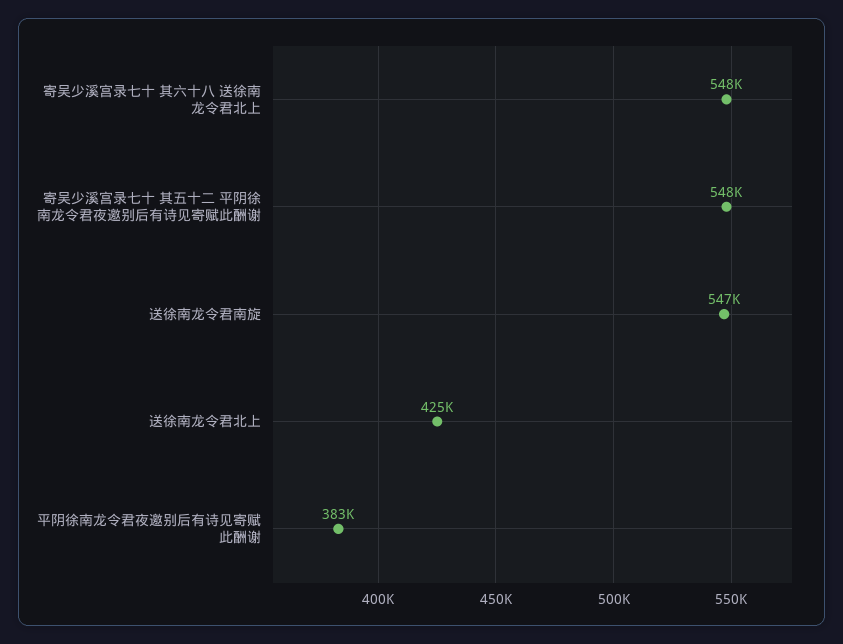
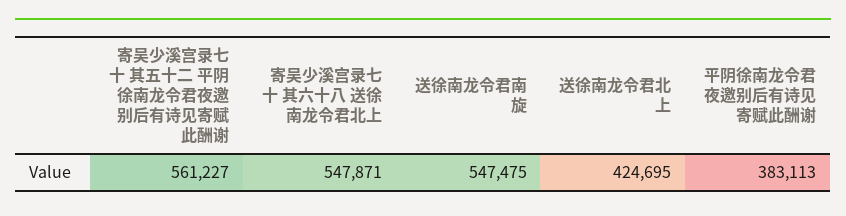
  {
    "寄吴少溪宫录七十 其六十八 送徐南龙令君北上": 547871,
-   "寄吴少溪宫录七十 其五十二 平阴徐南龙令君夜邀别后有诗见寄赋此酬谢": 548000,
+   "寄吴少溪宫录七十 其五十二 平阴徐南龙令君夜邀别后有诗见寄赋此酬谢": 561227,
    "送徐南龙令君南旋": 547475,
    "送徐南龙令君北上": 424695,
    "平阴徐南龙令君夜邀别后有诗见寄赋此酬谢": 383113
  }

